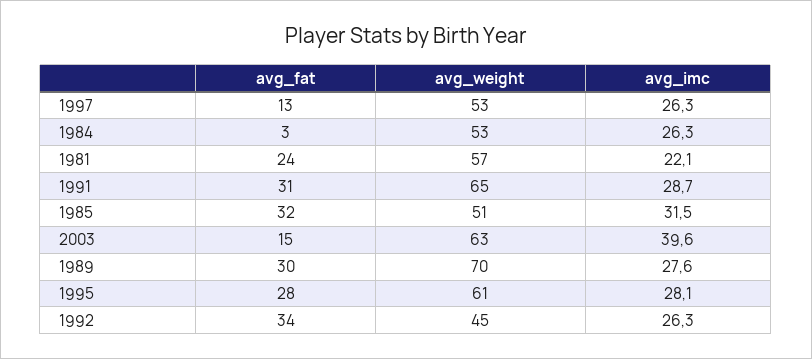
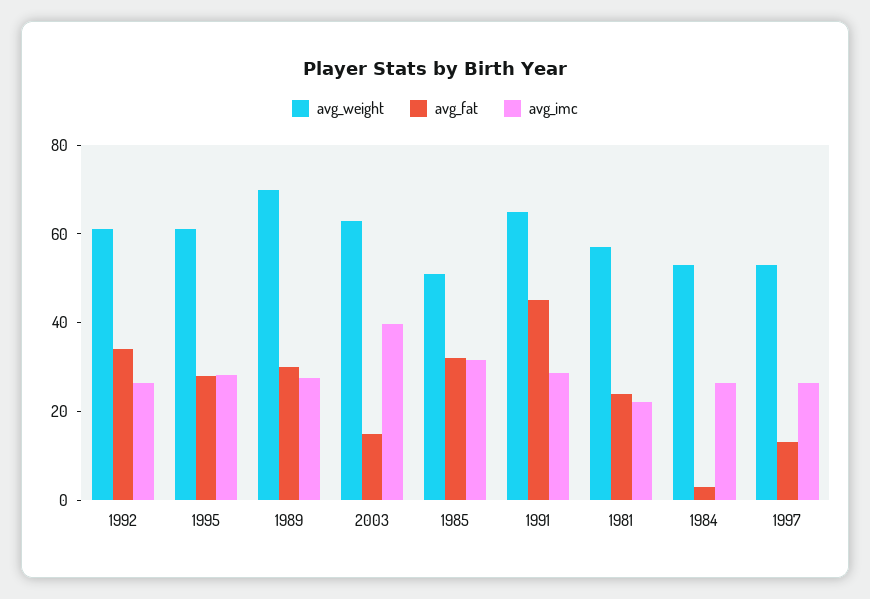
  {
    "avg_fat": {
      "1997": 13,
      "1984": 3,
      "1981": 24,
-     "1991": 31,
+     "1991": 45,
      "1985": 32,
      "2003": 15,
      "1989": 30,
      "1995": 28,
      "1992": 34
    },
    "avg_weight": {
      "1997": 53,
      "1984": 53,
      "1981": 57,
      "1991": 65,
      "1985": 51,
      "2003": 63,
      "1989": 70,
      "1995": 61,
-     "1992": 45
+     "1992": 60
    },
    "avg_imc": {
      "1997": 26.3,
      "1984": 26.3,
      "1981": 22.1,
      "1991": 28.7,
      "1985": 31.5,
      "2003": 39.6,
      "1989": 27.6,
      "1995": 28.1,
      "1992": 26.3
    }
  }

